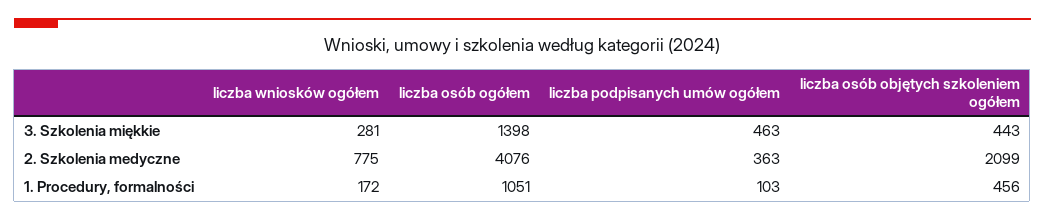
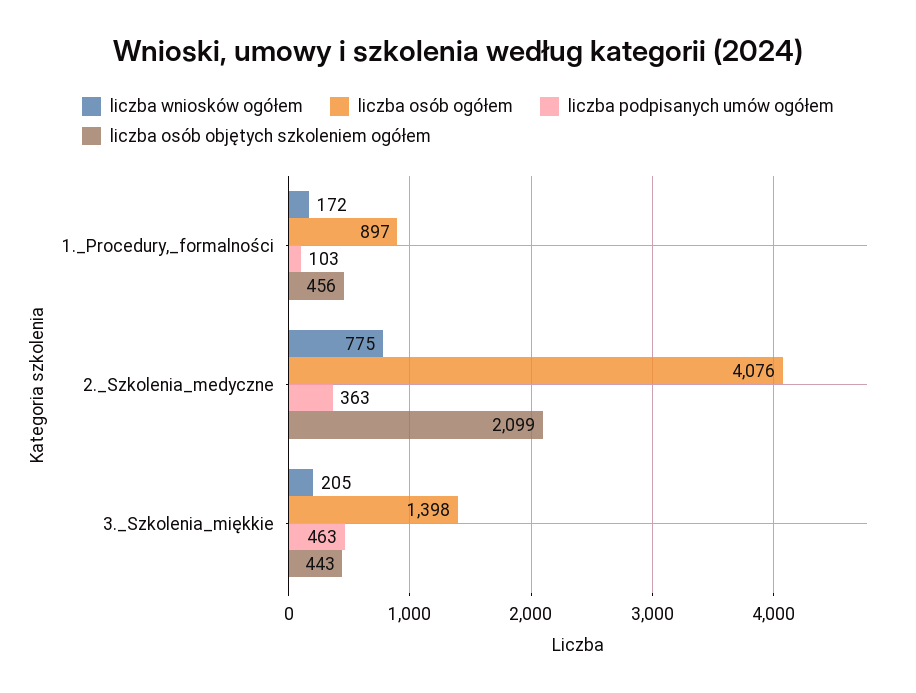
  {
    "liczba wniosków ogółem": {
-     "3. Szkolenia miękkie": 281,
+     "3. Szkolenia miękkie": 205,
      "2. Szkolenia medyczne": 775,
      "1. Procedury, formalności": 172
    },
    "liczba osób ogółem": {
      "3. Szkolenia miękkie": 1398,
      "2. Szkolenia medyczne": 4076,
-     "1. Procedury, formalności": 1051
+     "1. Procedury, formalności": 897
    },
    "liczba podpisanych umów ogółem": {
      "3. Szkolenia miękkie": 463,
      "2. Szkolenia medyczne": 363,
      "1. Procedury, formalności": 103
    },
    "liczba osób objętych szkoleniem ogółem": {
      "3. Szkolenia miękkie": 443,
      "2. Szkolenia medyczne": 2099,
      "1. Procedury, formalności": 456
    }
  }

